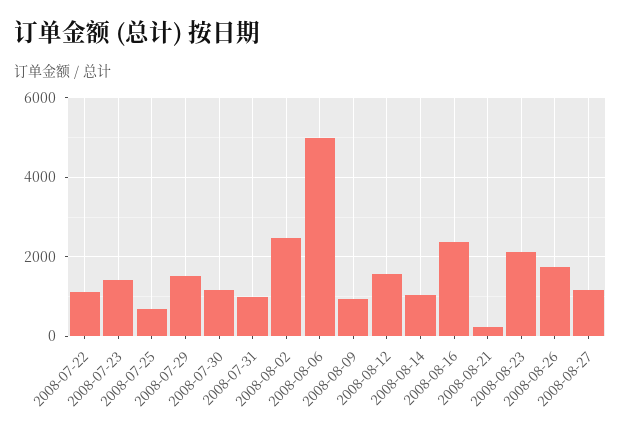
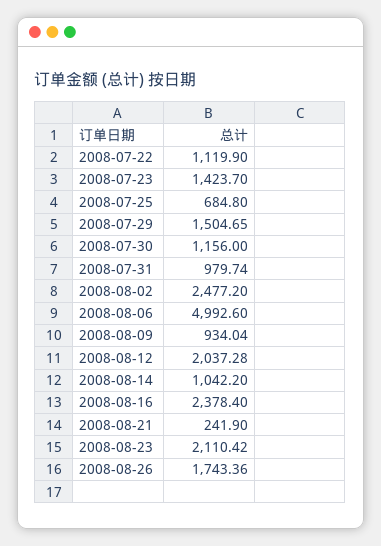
  {
    "2008-07-22": 1119.9,
    "2008-07-23": 1423.7,
    "2008-07-25": 684.8,
    "2008-07-29": 1504.65,
    "2008-07-30": 1156,
    "2008-07-31": 979.74,
    "2008-08-02": 2477.2,
    "2008-08-06": 4992.6,
    "2008-08-09": 934.04,
-   "2008-08-12": 1600,
+   "2008-08-12": 2037.28,
    "2008-08-14": 1042.2,
    "2008-08-16": 2378.4,
    "2008-08-21": 241.9,
    "2008-08-23": 2110.42,
-   "2008-08-26": 1743.36,
+   "2008-08-26": 1743.36
-   "2008-08-27": 1200
  }

